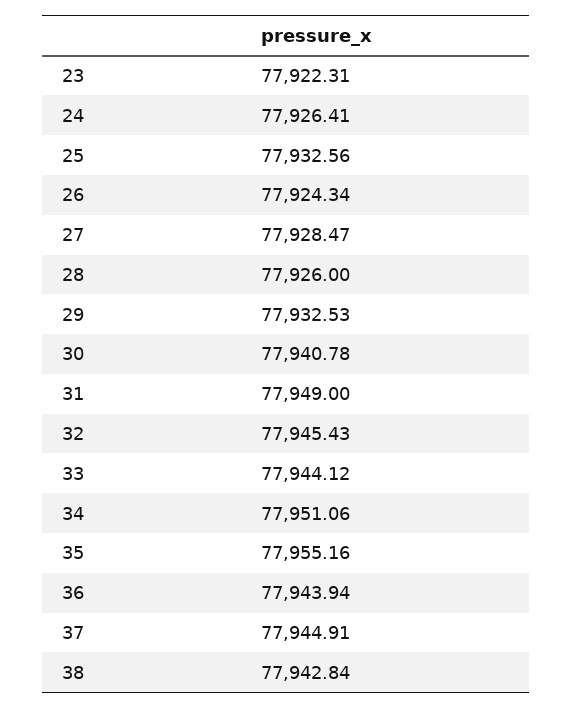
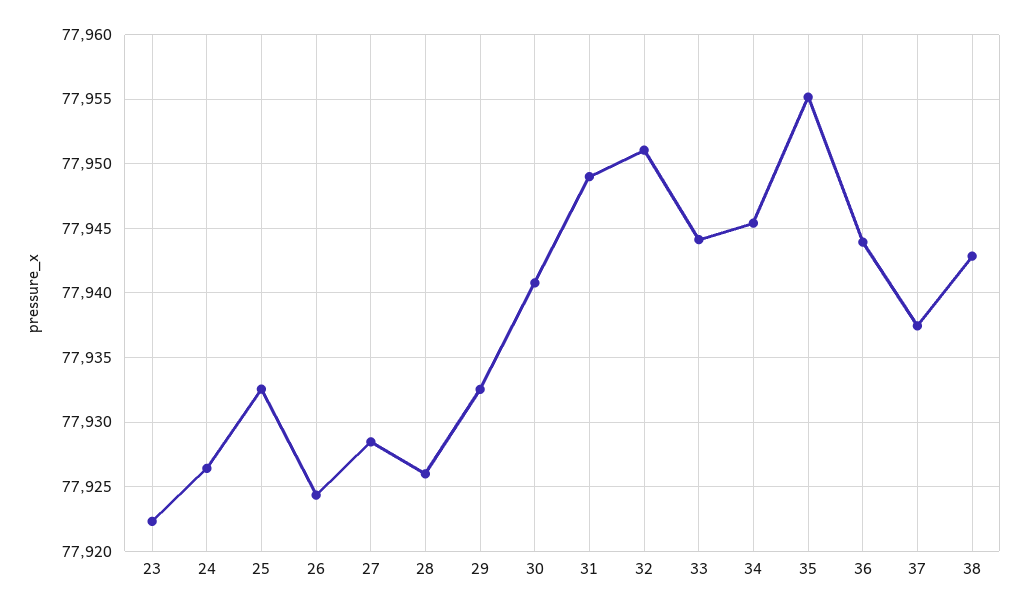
  {
    "23": 77922.31,
    "24": 77926.41,
    "25": 77932.56,
    "26": 77924.34,
    "27": 77928.47,
    "28": 77926,
    "29": 77932.53,
    "30": 77940.78,
    "31": 77949,
-   "32": 77945.43,
+   "32": 77951,
    "33": 77944.12,
-   "34": 77951.06,
+   "34": 77945.5,
    "35": 77955.16,
    "36": 77943.94,
-   "37": 77944.91,
+   "37": 77937.5,
    "38": 77942.84
  }

